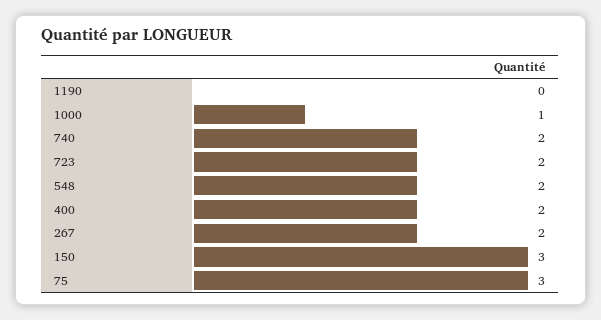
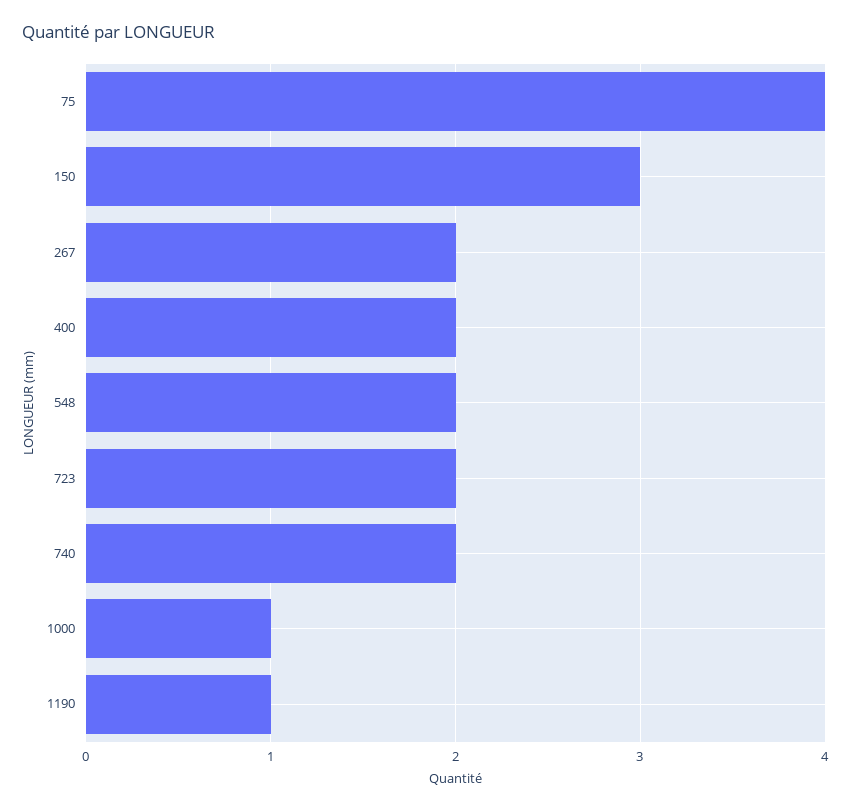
  {
-   "1190": 0,
+   "1190": 1,
    "1000": 1,
    "740": 2,
    "723": 2,
    "548": 2,
    "400": 2,
    "267": 2,
    "150": 3,
-   "75": 3
+   "75": 4
  }

